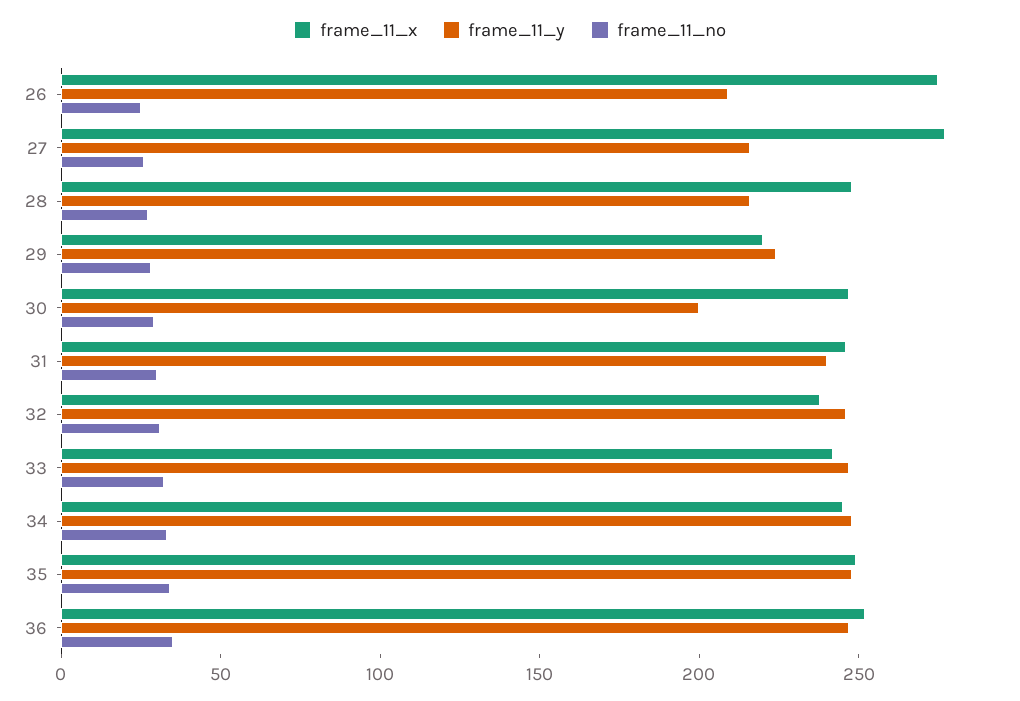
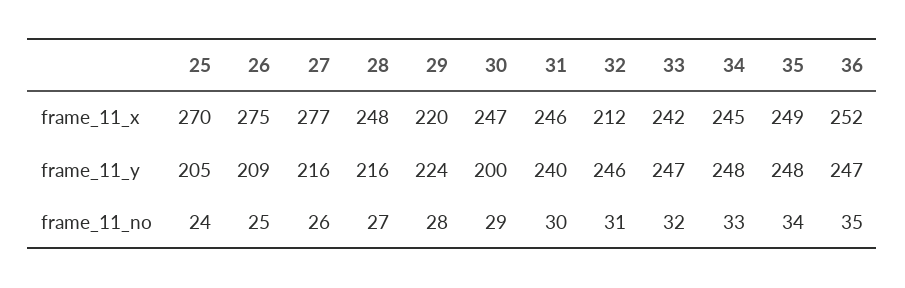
  {
    "frame_11_x": {
      "26": 275,
      "27": 277,
      "28": 248,
      "29": 220,
      "30": 247,
      "31": 246,
-     "32": 240,
+     "32": 212,
      "33": 242,
      "34": 245,
      "35": 249,
-     "36": 252
+     "36": 252,
+     "25": 270
    },
    "frame_11_y": {
      "26": 209,
      "27": 216,
      "28": 216,
      "29": 224,
      "30": 200,
      "31": 240,
      "32": 246,
      "33": 247,
      "34": 248,
      "35": 248,
-     "36": 247
+     "36": 247,
+     "25": 205
    },
    "frame_11_no": {
      "26": 25,
      "27": 26,
      "28": 27,
      "29": 28,
      "30": 29,
      "31": 30,
      "32": 31,
      "33": 32,
      "34": 33,
      "35": 34,
-     "36": 35
+     "36": 35,
+     "25": 24
    }
  }

